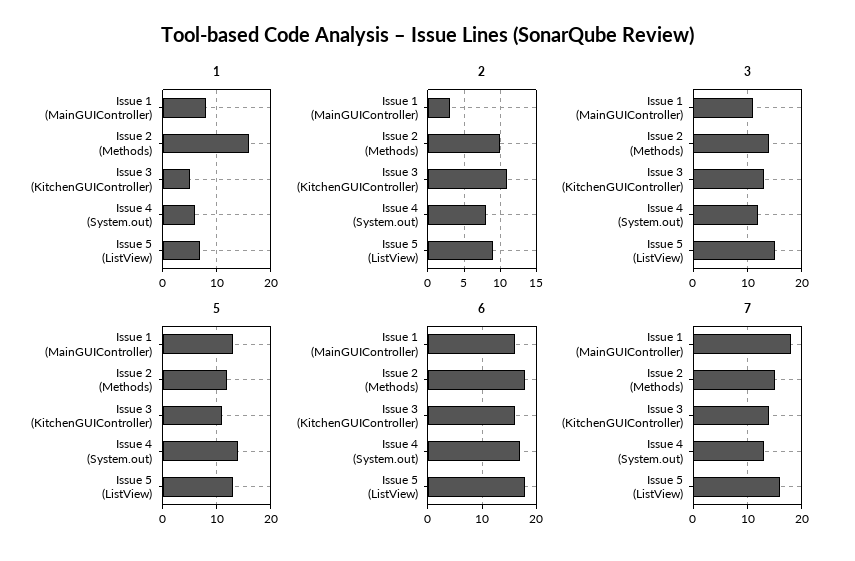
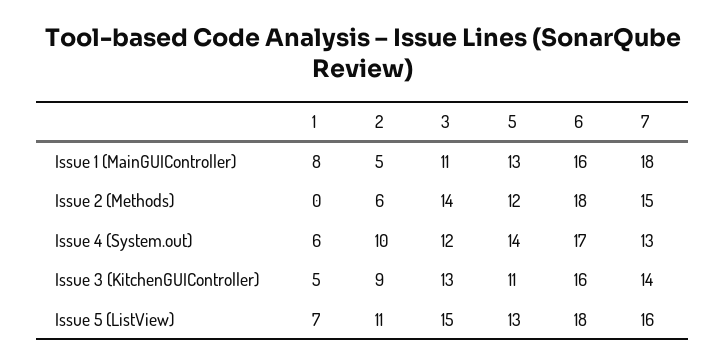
  {
    "1": {
      "Issue 1 (MainGUIController)": 8,
-     "Issue 2 (Methods)": 15,
+     "Issue 2 (Methods)": 0,
      "Issue 3 (KitchenGUIController)": 5,
      "Issue 4 (System.out)": 6,
      "Issue 5 (ListView)": 7
    },
    "2": {
-     "Issue 1 (MainGUIController)": 3,
+     "Issue 1 (MainGUIController)": 5,
-     "Issue 2 (Methods)": 10,
+     "Issue 2 (Methods)": 6,
-     "Issue 3 (KitchenGUIController)": 11,
+     "Issue 3 (KitchenGUIController)": 9,
-     "Issue 4 (System.out)": 8,
+     "Issue 4 (System.out)": 10,
-     "Issue 5 (ListView)": 9
+     "Issue 5 (ListView)": 11
    },
    "3": {
      "Issue 1 (MainGUIController)": 11,
      "Issue 2 (Methods)": 14,
      "Issue 3 (KitchenGUIController)": 13,
      "Issue 4 (System.out)": 12,
      "Issue 5 (ListView)": 15
    },
    "5": {
      "Issue 1 (MainGUIController)": 13,
      "Issue 2 (Methods)": 12,
      "Issue 3 (KitchenGUIController)": 11,
      "Issue 4 (System.out)": 14,
      "Issue 5 (ListView)": 13
    },
    "6": {
      "Issue 1 (MainGUIController)": 16,
      "Issue 2 (Methods)": 18,
      "Issue 3 (KitchenGUIController)": 16,
      "Issue 4 (System.out)": 17,
      "Issue 5 (ListView)": 18
    },
    "7": {
      "Issue 1 (MainGUIController)": 18,
      "Issue 2 (Methods)": 15,
      "Issue 3 (KitchenGUIController)": 14,
      "Issue 4 (System.out)": 13,
      "Issue 5 (ListView)": 16
    }
  }

